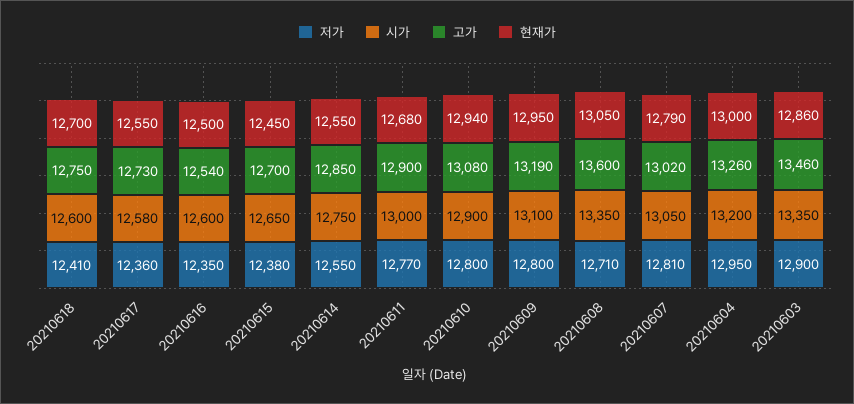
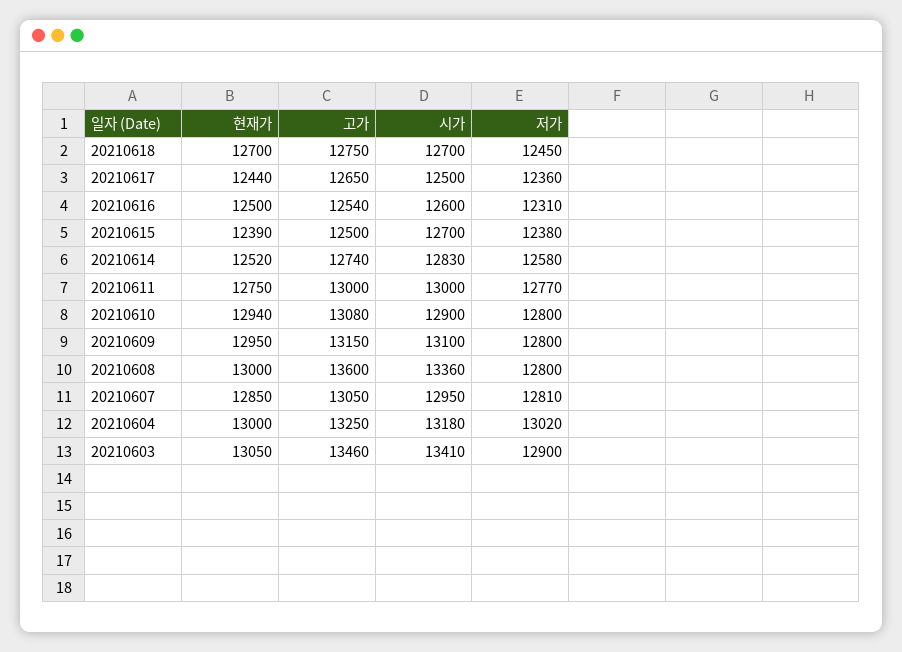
  {
    "저가": {
-     "20210618": 12410,
+     "20210618": 12450,
      "20210617": 12360,
-     "20210616": 12350,
+     "20210616": 12310,
      "20210615": 12380,
-     "20210614": 12550,
+     "20210614": 12580,
      "20210611": 12770,
      "20210610": 12800,
      "20210609": 12800,
-     "20210608": 12710,
+     "20210608": 12800,
      "20210607": 12810,
-     "20210604": 12950,
+     "20210604": 13020,
      "20210603": 12900
    },
    "시가": {
-     "20210618": 12600,
+     "20210618": 12700,
-     "20210617": 12580,
+     "20210617": 12500,
      "20210616": 12600,
-     "20210615": 12650,
+     "20210615": 12700,
-     "20210614": 12750,
+     "20210614": 12830,
      "20210611": 13000,
      "20210610": 12900,
      "20210609": 13100,
-     "20210608": 13350,
+     "20210608": 13360,
-     "20210607": 13050,
+     "20210607": 12950,
-     "20210604": 13200,
+     "20210604": 13180,
-     "20210603": 13350
+     "20210603": 13410
    },
    "고가": {
      "20210618": 12750,
-     "20210617": 12730,
+     "20210617": 12650,
      "20210616": 12540,
-     "20210615": 12700,
+     "20210615": 12500,
-     "20210614": 12850,
+     "20210614": 12740,
-     "20210611": 12900,
+     "20210611": 13000,
      "20210610": 13080,
-     "20210609": 13190,
+     "20210609": 13150,
      "20210608": 13600,
-     "20210607": 13020,
+     "20210607": 13050,
-     "20210604": 13260,
+     "20210604": 13250,
      "20210603": 13460
    },
    "현재가": {
      "20210618": 12700,
-     "20210617": 12550,
+     "20210617": 12440,
      "20210616": 12500,
-     "20210615": 12450,
+     "20210615": 12390,
-     "20210614": 12550,
+     "20210614": 12520,
-     "20210611": 12680,
+     "20210611": 12750,
      "20210610": 12940,
      "20210609": 12950,
-     "20210608": 13050,
+     "20210608": 13000,
-     "20210607": 12790,
+     "20210607": 12850,
      "20210604": 13000,
-     "20210603": 12860
+     "20210603": 13050
    }
  }

